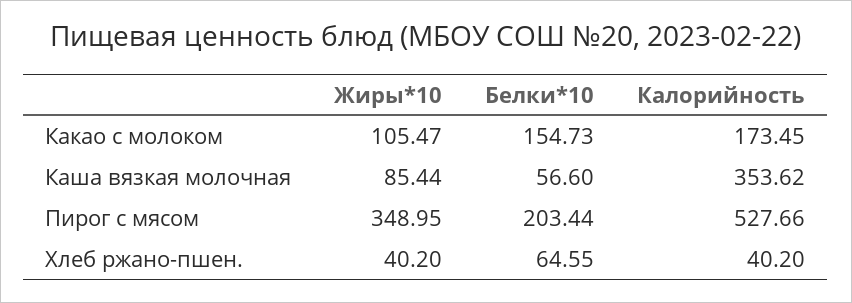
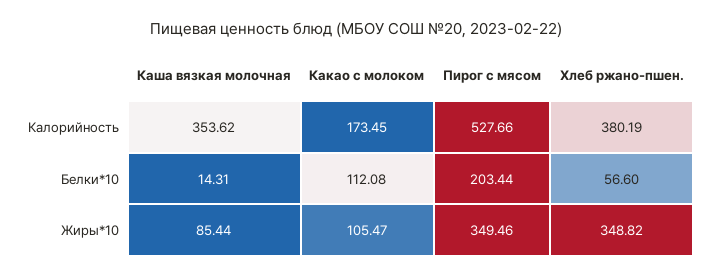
  {
    "Жиры*10": {
      "Какао с молоком": 105.47,
      "Каша вязкая молочная": 85.44,
-     "Пирог с мясом": 348.95,
+     "Пирог с мясом": 349.46,
-     "Хлеб ржано-пшен.": 40.2
+     "Хлеб ржано-пшен.": 348.82
    },
    "Белки*10": {
-     "Какао с молоком": 154.73,
+     "Какао с молоком": 112.08,
-     "Каша вязкая молочная": 56.6,
+     "Каша вязкая молочная": 14.31,
      "Пирог с мясом": 203.44,
-     "Хлеб ржано-пшен.": 64.55
+     "Хлеб ржано-пшен.": 56.6
    },
    "Калорийность": {
      "Какао с молоком": 173.45,
      "Каша вязкая молочная": 353.62,
      "Пирог с мясом": 527.66,
-     "Хлеб ржано-пшен.": 40.2
+     "Хлеб ржано-пшен.": 380.19
    }
  }

